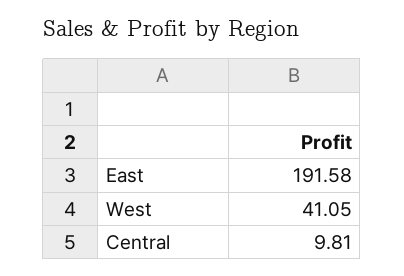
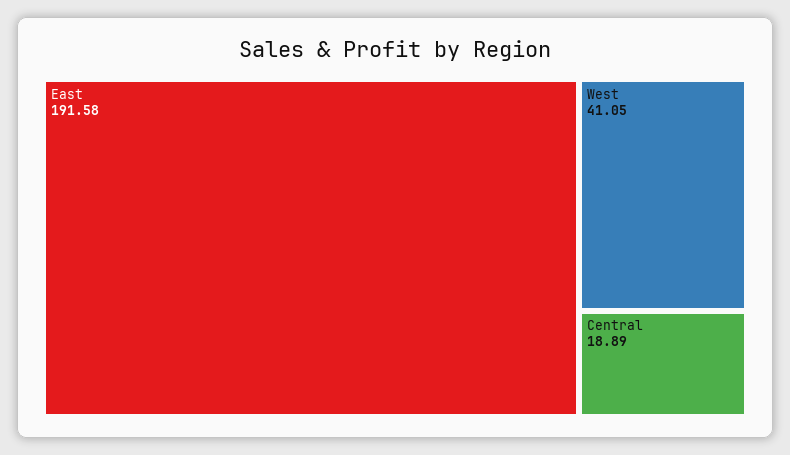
  {
    "East": 191.58,
    "West": 41.05,
-   "Central": 9.81
+   "Central": 18.89
  }

